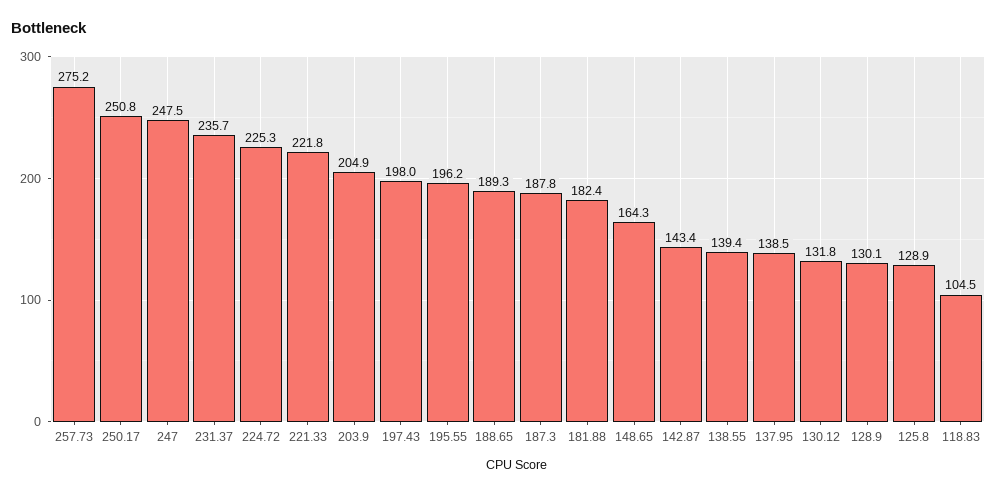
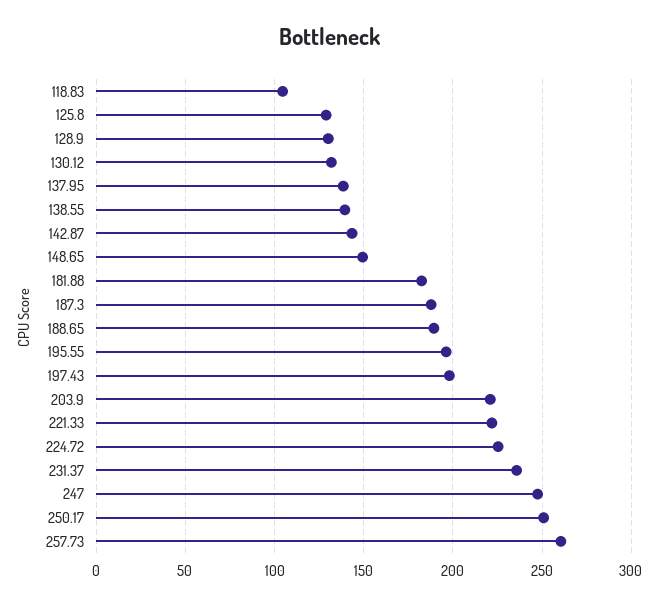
  {
-   "257.73": 275.2,
+   "257.73": 260,
    "250.17": 250.8,
    "247": 247.5,
    "231.37": 235.7,
    "224.72": 225.3,
    "221.33": 221.8,
-   "203.9": 204.9,
+   "203.9": 220,
    "197.43": 198,
    "195.55": 196.2,
    "188.65": 189.3,
    "187.3": 187.8,
    "181.88": 182.4,
-   "148.65": 164.3,
+   "148.65": 150,
    "142.87": 143.4,
    "138.55": 139.4,
    "137.95": 138.5,
    "130.12": 131.8,
    "128.9": 130.1,
    "125.8": 128.9,
    "118.83": 104.5
  }

